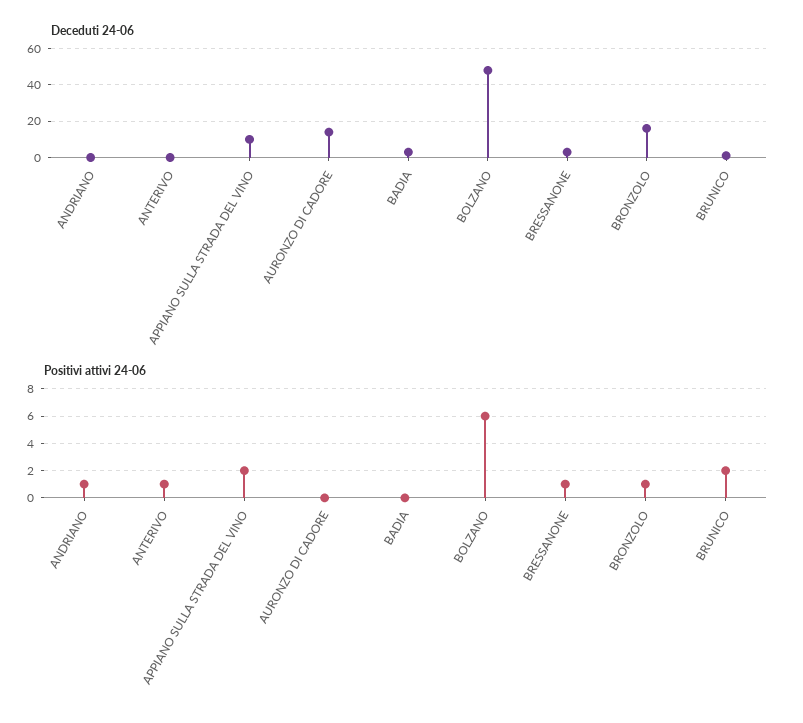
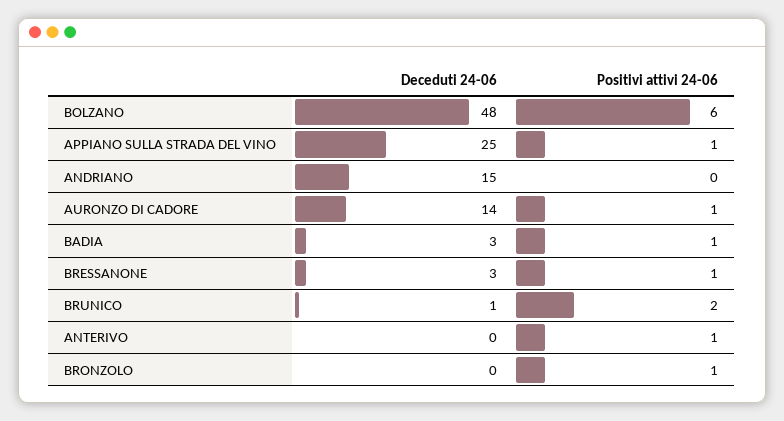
  {
    "Deceduti 24-06": {
-     "ANDRIANO": 0,
+     "ANDRIANO": 15,
      "ANTERIVO": 0,
-     "APPIANO SULLA STRADA DEL VINO": 10,
+     "APPIANO SULLA STRADA DEL VINO": 25,
      "AURONZO DI CADORE": 14,
      "BADIA": 3,
      "BOLZANO": 48,
      "BRESSANONE": 3,
-     "BRONZOLO": 15,
+     "BRONZOLO": 0,
      "BRUNICO": 1
    },
    "Positivi attivi 24-06": {
-     "ANDRIANO": 1,
+     "ANDRIANO": 0,
      "ANTERIVO": 1,
-     "APPIANO SULLA STRADA DEL VINO": 2,
+     "APPIANO SULLA STRADA DEL VINO": 1,
-     "AURONZO DI CADORE": 0,
+     "AURONZO DI CADORE": 1,
-     "BADIA": 0,
+     "BADIA": 1,
      "BOLZANO": 6,
      "BRESSANONE": 1,
      "BRONZOLO": 1,
      "BRUNICO": 2
    }
  }

